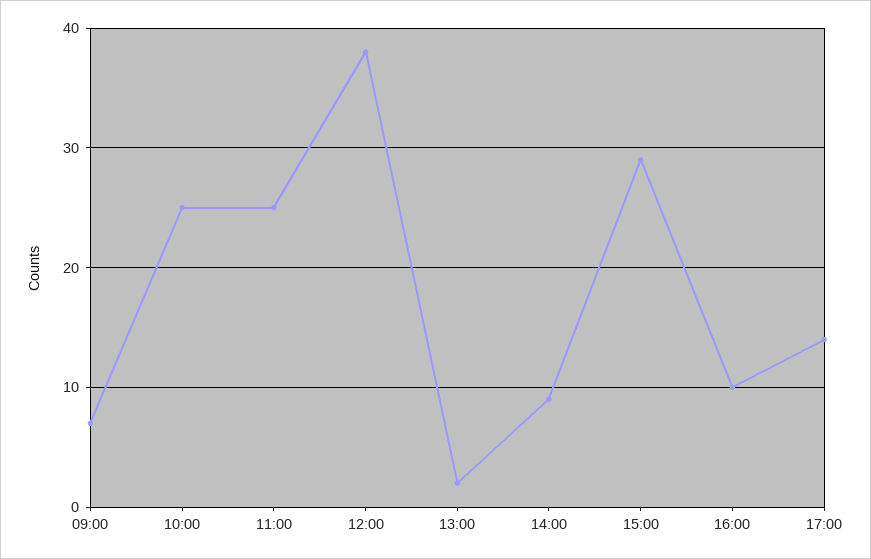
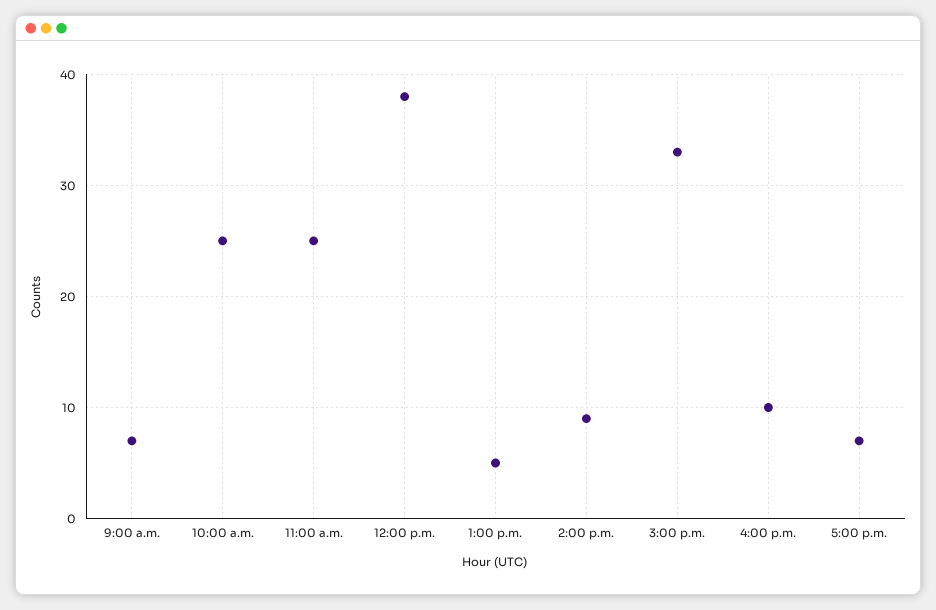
  {
    "09:00": 7,
    "10:00": 25,
    "11:00": 25,
    "12:00": 38,
-   "13:00": 2,
+   "13:00": 5,
    "14:00": 9,
-   "15:00": 29,
+   "15:00": 33,
    "16:00": 10,
-   "17:00": 14
+   "17:00": 7
  }

